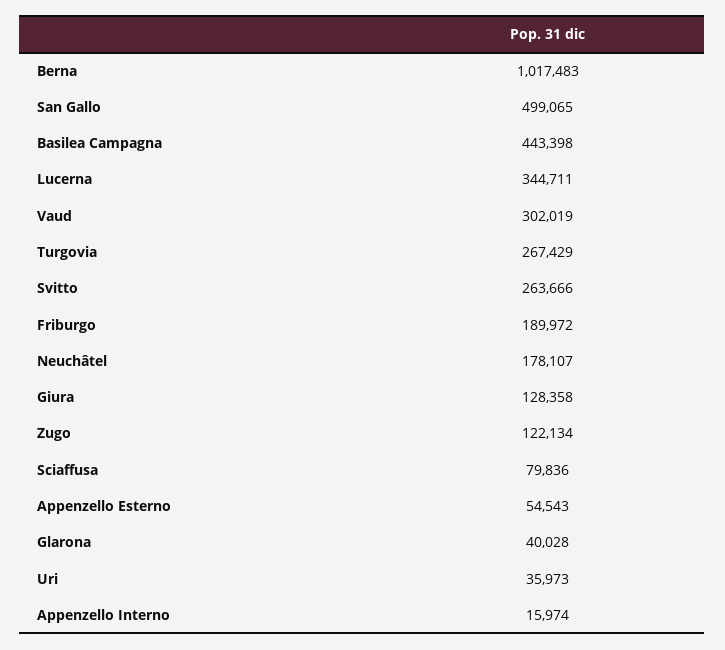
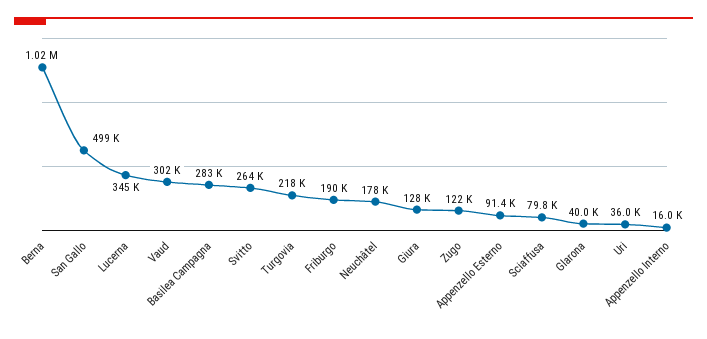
  {
    "Berna": 1017483,
    "San Gallo": 499065,
-   "Basilea Campagna": 443398,
+   "Basilea Campagna": 283000,
    "Lucerna": 344711,
    "Vaud": 302019,
-   "Turgovia": 267429,
+   "Turgovia": 218000,
    "Svitto": 263666,
    "Friburgo": 189972,
    "Neuchâtel": 178107,
    "Giura": 128358,
    "Zugo": 122134,
    "Sciaffusa": 79836,
-   "Appenzello Esterno": 54543,
+   "Appenzello Esterno": 91400,
    "Glarona": 40028,
    "Uri": 35973,
    "Appenzello Interno": 15974
  }

